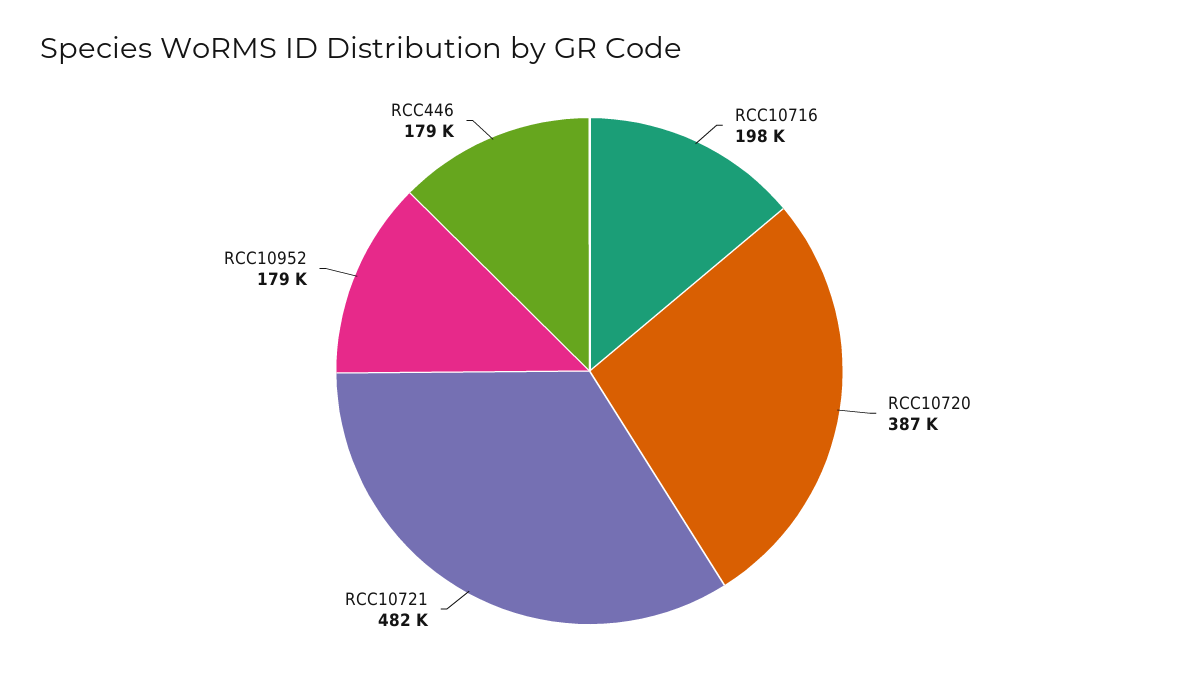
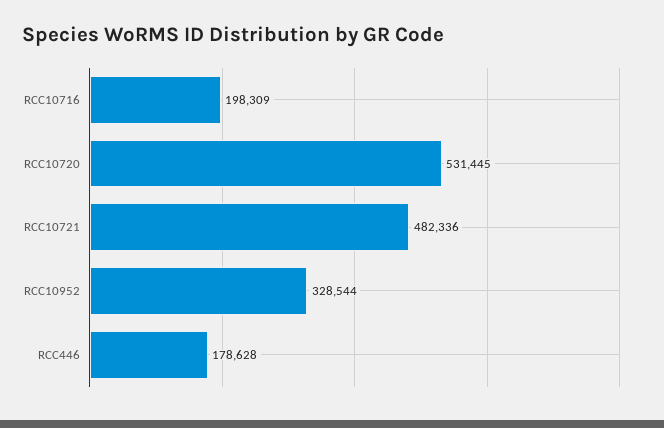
  {
    "RCC10716": 198309,
-   "RCC10720": 387000,
+   "RCC10720": 531445,
    "RCC10721": 482336,
-   "RCC10952": 179000,
+   "RCC10952": 328544,
    "RCC446": 178628
  }

